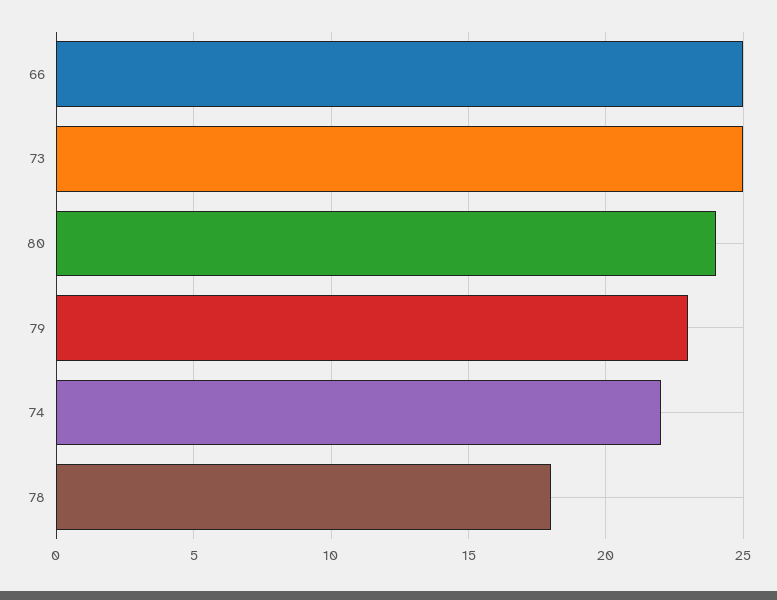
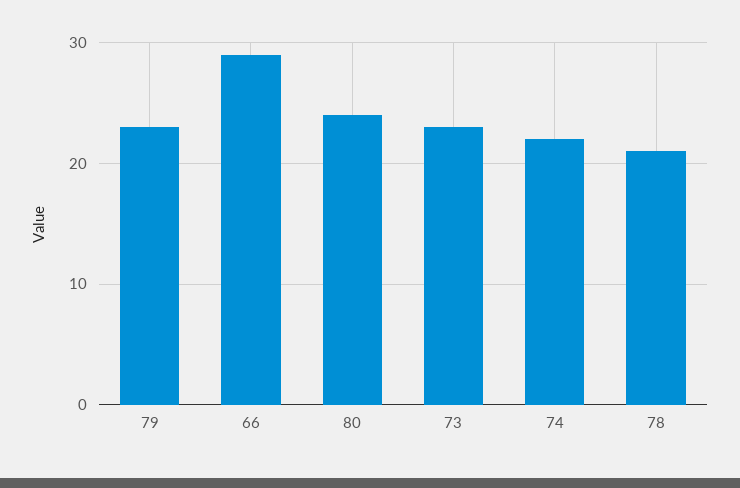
  {
-   "66": 25,
+   "66": 29,
-   "73": 25,
+   "73": 23,
    "80": 24,
    "79": 23,
    "74": 22,
-   "78": 18
+   "78": 21
  }

